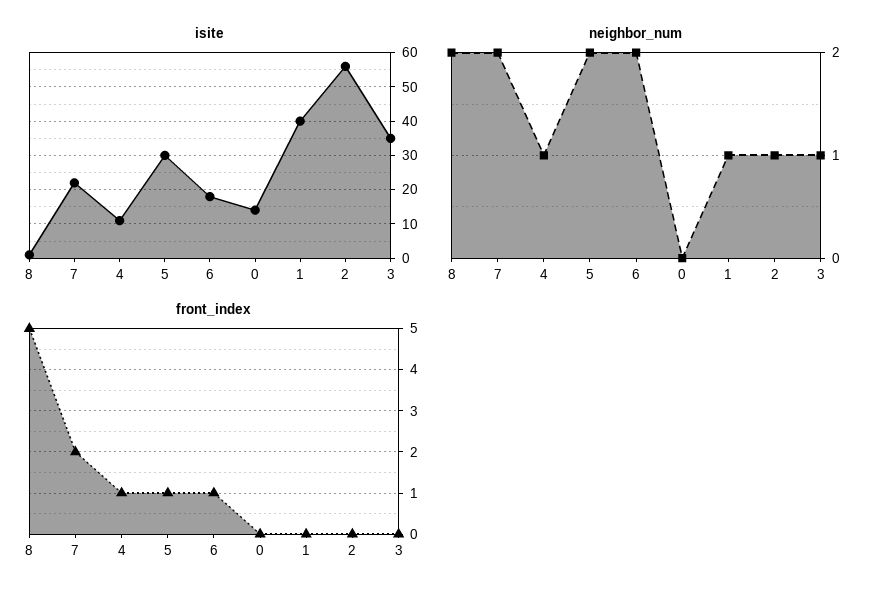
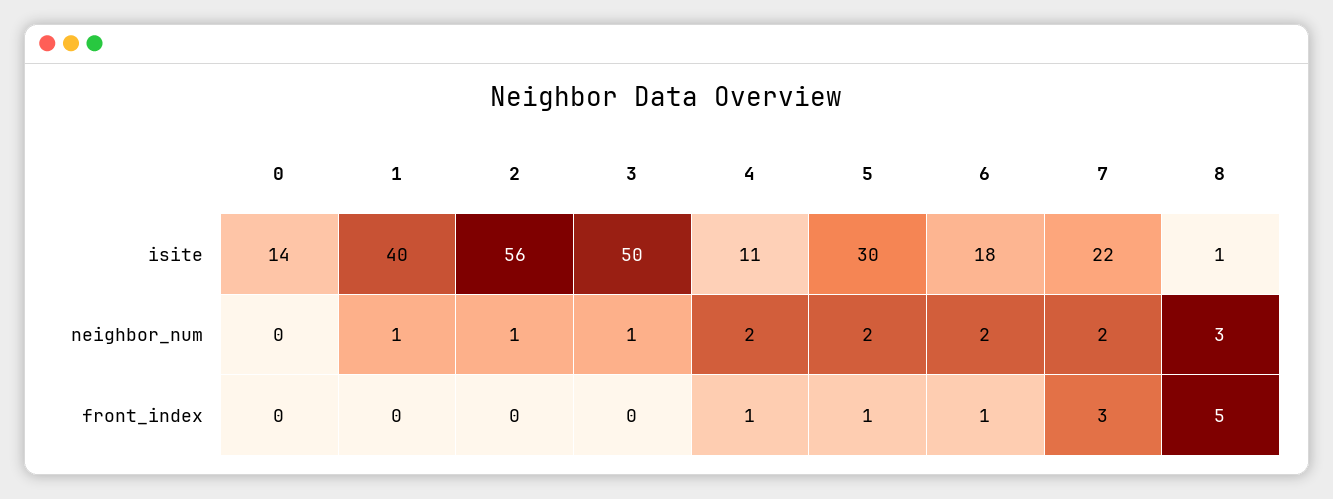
  {
    "isite": {
      "8": 1,
      "7": 22,
      "4": 11,
      "5": 30,
      "6": 18,
      "0": 14,
      "1": 40,
      "2": 56,
-     "3": 35
+     "3": 50
    },
    "neighbor_num": {
-     "8": 2,
+     "8": 3,
      "7": 2,
-     "4": 1,
+     "4": 2,
      "5": 2,
      "6": 2,
      "0": 0,
      "1": 1,
      "2": 1,
      "3": 1
    },
    "front_index": {
      "8": 5,
-     "7": 2,
+     "7": 3,
      "4": 1,
      "5": 1,
      "6": 1,
      "0": 0,
      "1": 0,
      "2": 0,
      "3": 0
    }
  }

